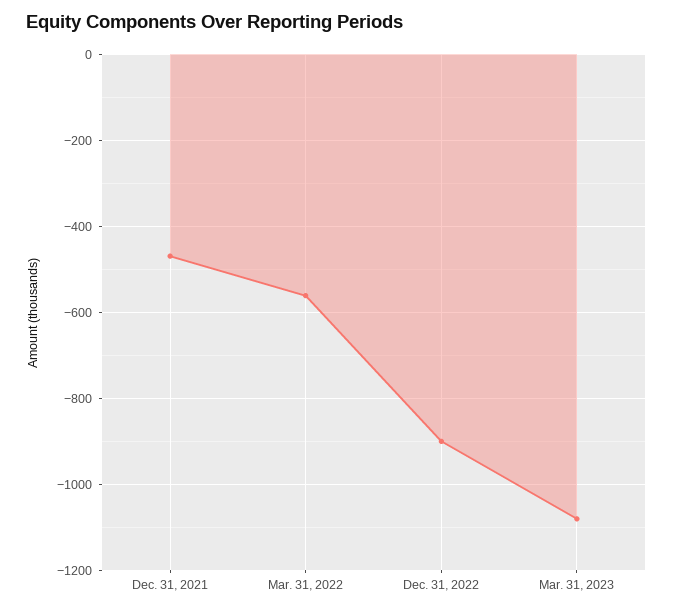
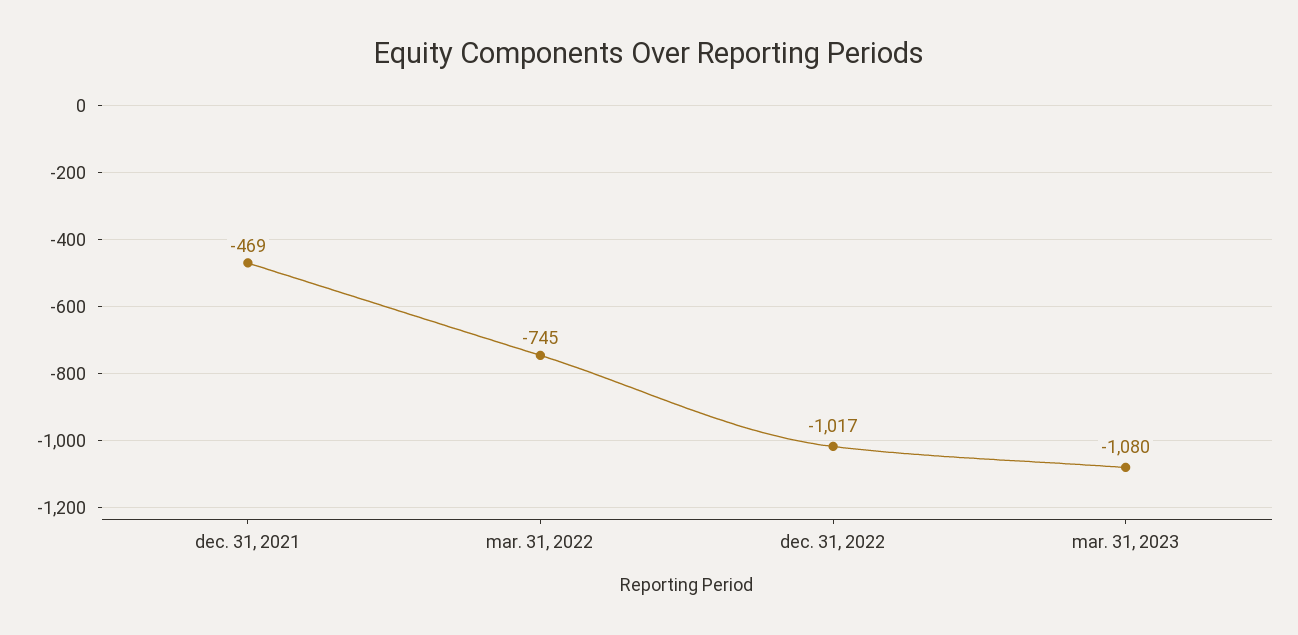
  {
    "Dec. 31, 2021": -469,
-   "Mar. 31, 2022": -560,
+   "Mar. 31, 2022": -745,
-   "Dec. 31, 2022": -900,
+   "Dec. 31, 2022": -1017,
    "Mar. 31, 2023": -1080
  }

